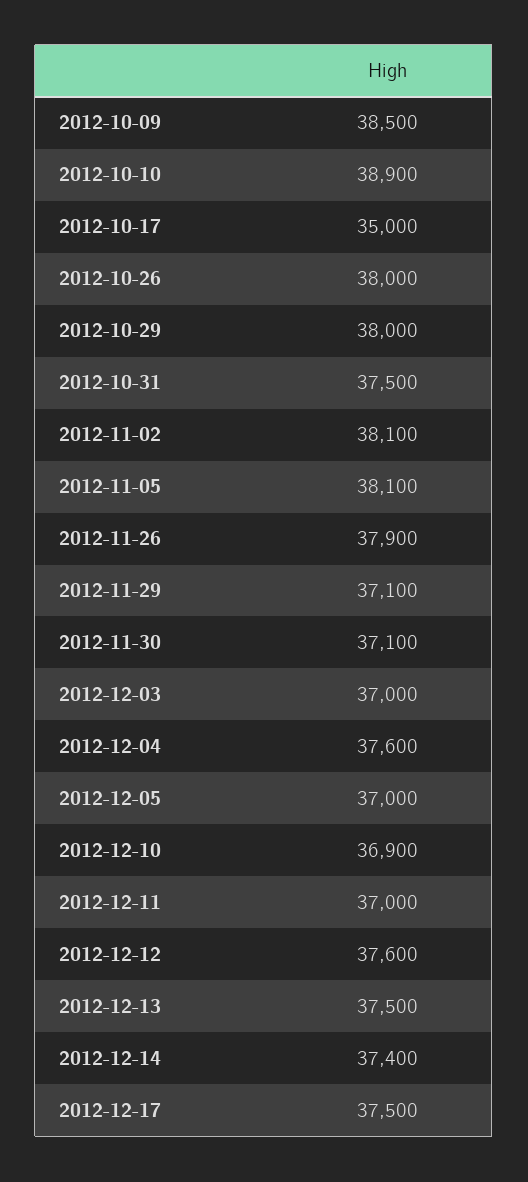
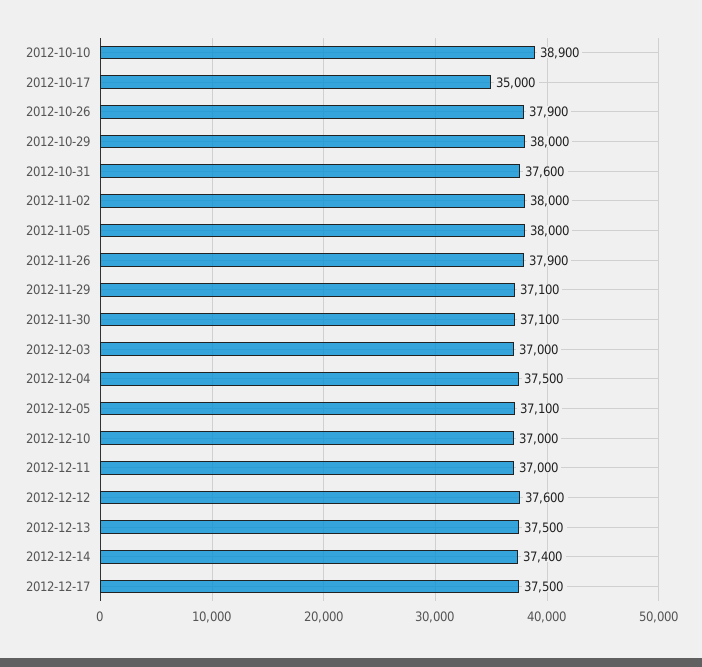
  {
-   "2012-10-09": 38500,
    "2012-10-10": 38900,
    "2012-10-17": 35000,
-   "2012-10-26": 38000,
+   "2012-10-26": 37900,
    "2012-10-29": 38000,
-   "2012-10-31": 37500,
+   "2012-10-31": 37600,
-   "2012-11-02": 38100,
+   "2012-11-02": 38000,
-   "2012-11-05": 38100,
+   "2012-11-05": 38000,
    "2012-11-26": 37900,
    "2012-11-29": 37100,
    "2012-11-30": 37100,
    "2012-12-03": 37000,
-   "2012-12-04": 37600,
+   "2012-12-04": 37500,
-   "2012-12-05": 37000,
+   "2012-12-05": 37100,
-   "2012-12-10": 36900,
+   "2012-12-10": 37000,
    "2012-12-11": 37000,
    "2012-12-12": 37600,
    "2012-12-13": 37500,
    "2012-12-14": 37400,
    "2012-12-17": 37500
  }

